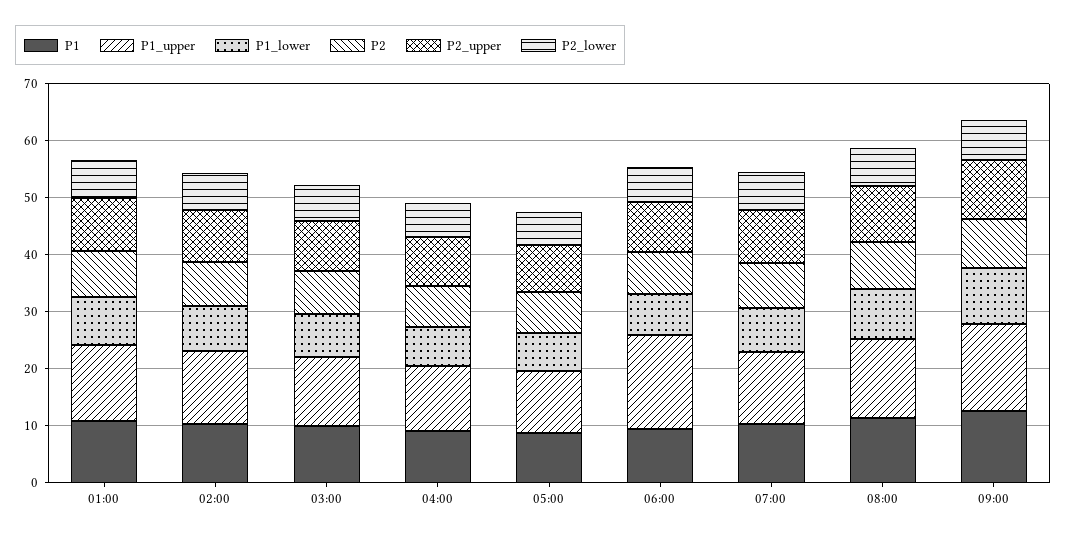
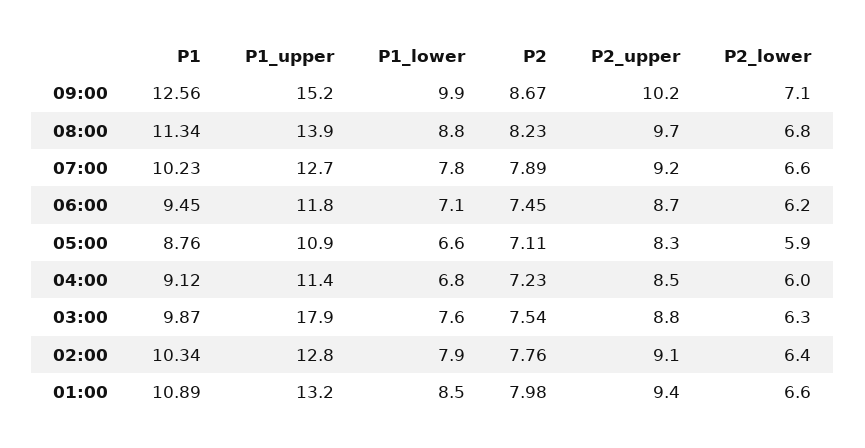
  {
    "P1": {
      "01:00": 10.89,
      "02:00": 10.34,
      "03:00": 9.87,
      "04:00": 9.12,
      "05:00": 8.76,
      "06:00": 9.45,
      "07:00": 10.23,
      "08:00": 11.34,
      "09:00": 12.56
    },
    "P1_upper": {
      "01:00": 13.2,
      "02:00": 12.8,
-     "03:00": 12,
+     "03:00": 17.9,
      "04:00": 11.4,
      "05:00": 10.9,
-     "06:00": 16,
+     "06:00": 11.8,
      "07:00": 12.7,
      "08:00": 13.9,
      "09:00": 15.2
    },
    "P1_lower": {
      "01:00": 8.5,
      "02:00": 7.9,
      "03:00": 7.6,
      "04:00": 6.8,
      "05:00": 6.6,
      "06:00": 7.1,
      "07:00": 7.8,
      "08:00": 8.8,
      "09:00": 9.9
    },
    "P2": {
      "01:00": 7.98,
      "02:00": 7.76,
      "03:00": 7.54,
      "04:00": 7.23,
      "05:00": 7.11,
      "06:00": 7.45,
      "07:00": 7.89,
      "08:00": 8.23,
      "09:00": 8.67
    },
    "P2_upper": {
      "01:00": 9.4,
      "02:00": 9.1,
      "03:00": 8.8,
      "04:00": 8.5,
      "05:00": 8.3,
      "06:00": 8.7,
      "07:00": 9.2,
      "08:00": 9.7,
      "09:00": 10.2
    },
    "P2_lower": {
      "01:00": 6.6,
      "02:00": 6.4,
      "03:00": 6.3,
      "04:00": 6,
      "05:00": 5.9,
      "06:00": 6.2,
      "07:00": 6.6,
      "08:00": 6.8,
      "09:00": 7.1
    }
  }

